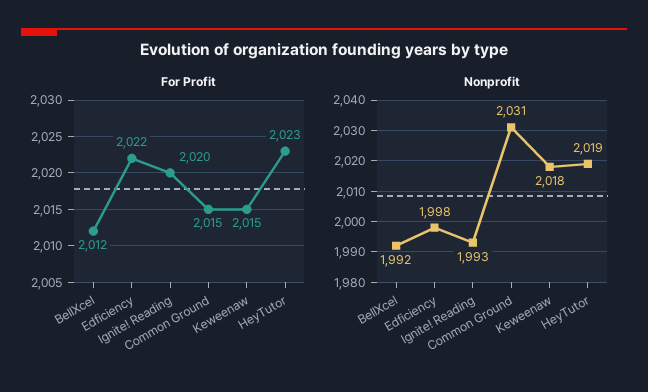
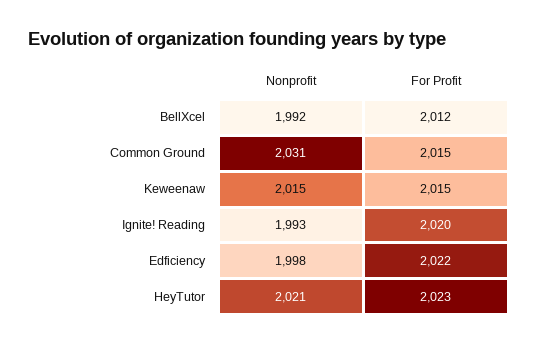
  {
    "For Profit": {
      "BellXcel": 2012,
      "Edficiency": 2022,
      "Ignite! Reading": 2020,
      "Common Ground": 2015,
      "Keweenaw": 2015,
      "HeyTutor": 2023
    },
    "Nonprofit": {
      "BellXcel": 1992,
      "Edficiency": 1998,
      "Ignite! Reading": 1993,
      "Common Ground": 2031,
-     "Keweenaw": 2018,
+     "Keweenaw": 2015,
-     "HeyTutor": 2019
+     "HeyTutor": 2021
    }
  }

